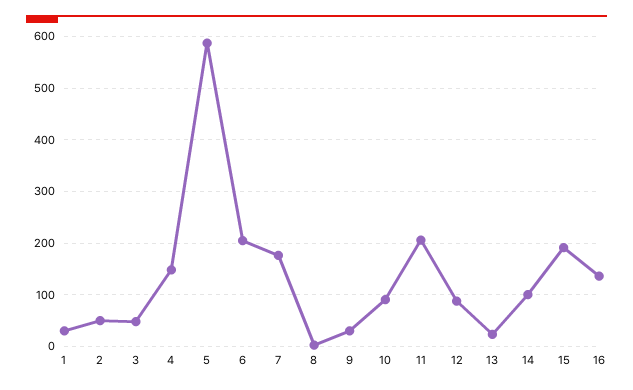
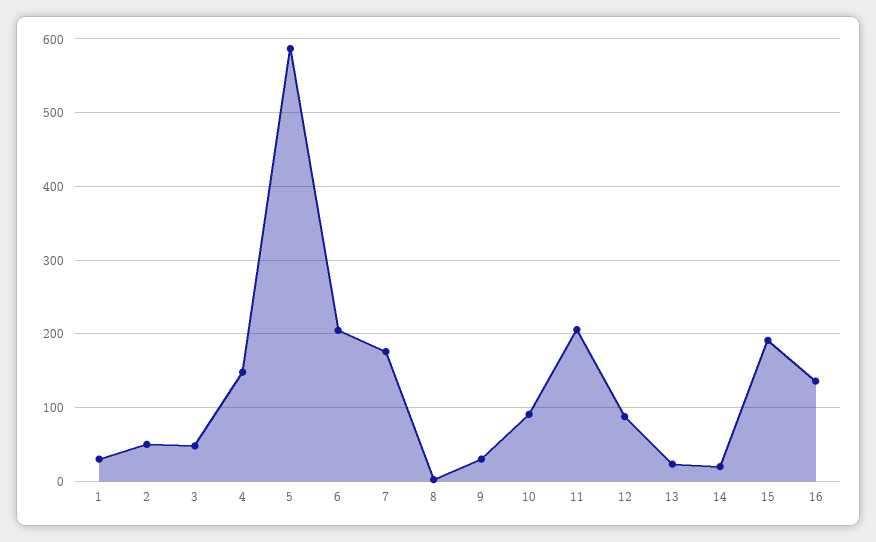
  {
    "1": 30,
    "2": 50,
    "3": 50,
    "4": 150,
    "5": 590,
    "6": 200,
    "7": 180,
    "8": 0,
    "9": 30,
    "10": 90,
    "11": 210,
    "12": 90,
    "13": 20,
-   "14": 100,
+   "14": 20,
    "15": 190,
    "16": 140
  }

